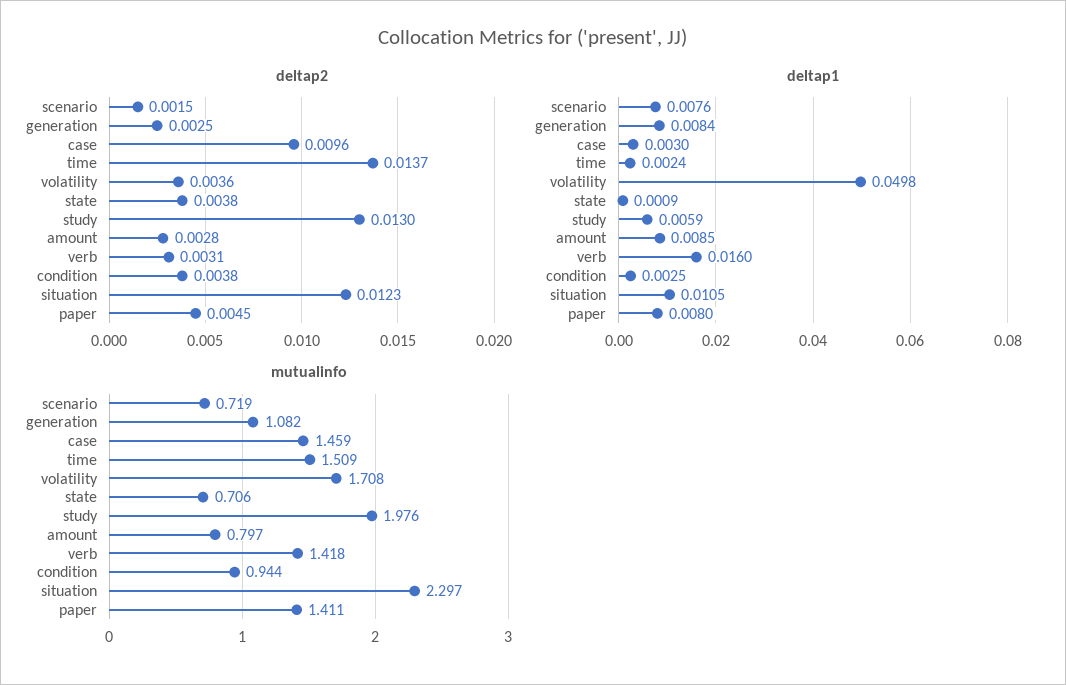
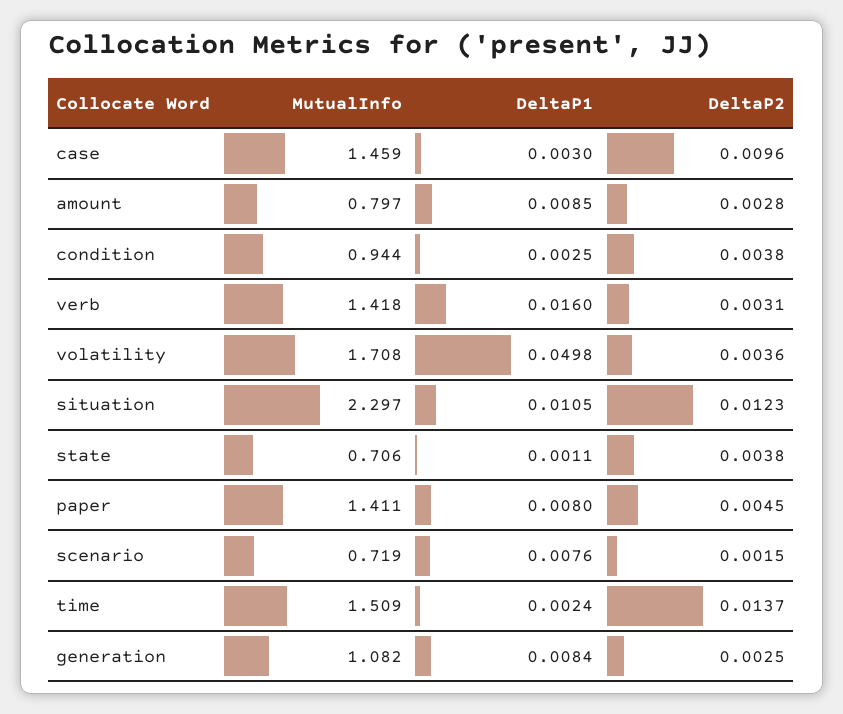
  {
    "deltap2": {
      "scenario": 0.0015,
      "generation": 0.0025,
      "case": 0.0096,
      "time": 0.0137,
      "volatility": 0.0036,
      "state": 0.0038,
-     "study": 0.013,
      "amount": 0.0028,
      "verb": 0.0031,
      "condition": 0.0038,
      "situation": 0.0123,
      "paper": 0.0045
    },
    "deltap1": {
      "scenario": 0.0076,
      "generation": 0.0084,
      "case": 0.003,
      "time": 0.0024,
      "volatility": 0.0498,
-     "state": 0.0009,
+     "state": 0.0011,
-     "study": 0.0059,
      "amount": 0.0085,
      "verb": 0.016,
      "condition": 0.0025,
      "situation": 0.0105,
      "paper": 0.008
    },
    "mutualinfo": {
      "scenario": 0.719,
      "generation": 1.082,
      "case": 1.459,
      "time": 1.509,
      "volatility": 1.708,
      "state": 0.706,
-     "study": 1.976,
      "amount": 0.797,
      "verb": 1.418,
      "condition": 0.944,
      "situation": 2.297,
      "paper": 1.411
    }
  }

